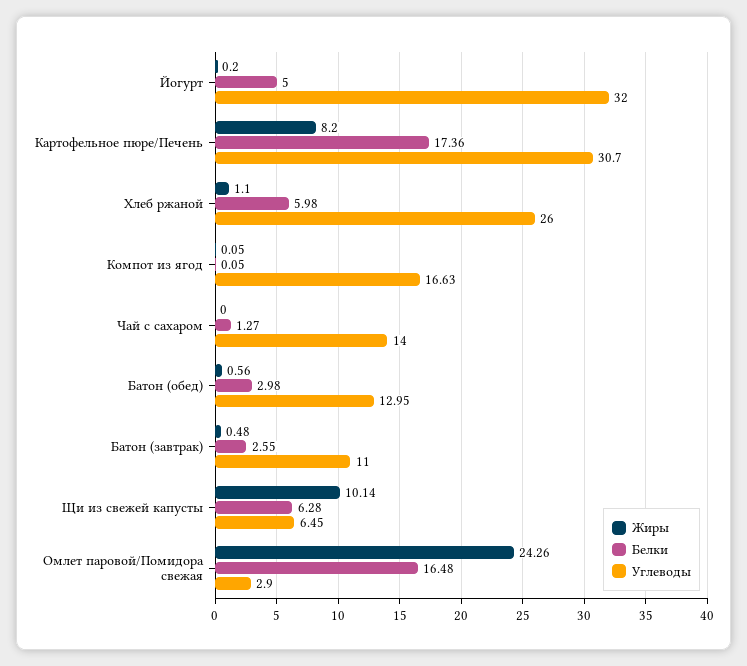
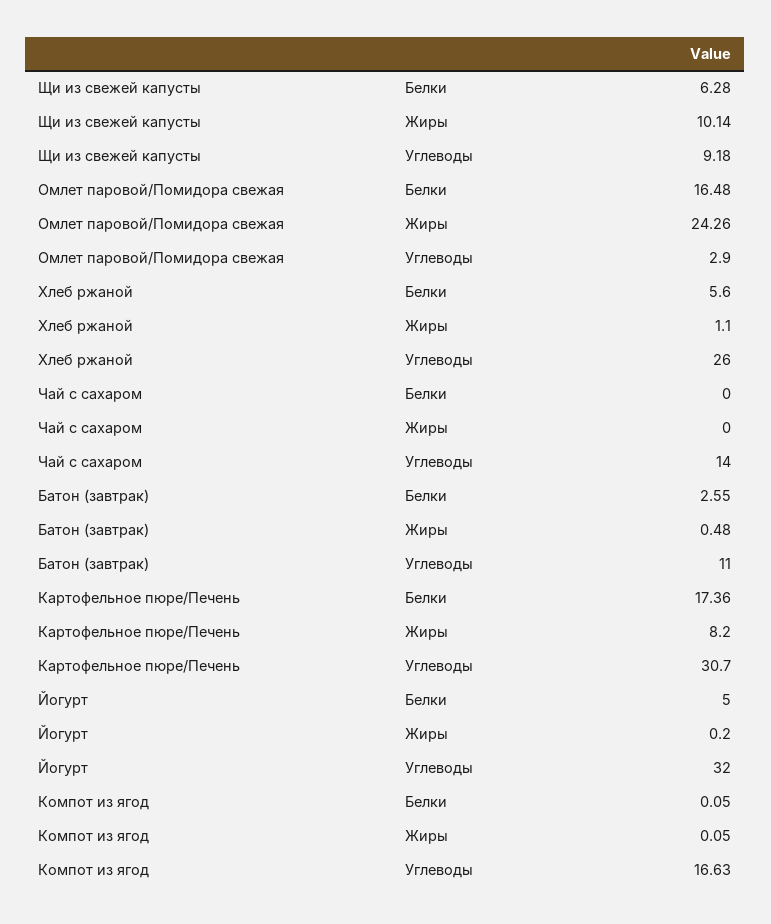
  {
    "Жиры": {
      "Йогурт": 0.2,
      "Картофельное пюре/Печень": 8.2,
      "Хлеб ржаной": 1.1,
      "Компот из ягод": 0.05,
      "Чай с сахаром": 0,
-     "Батон (обед)": 0.56,
      "Батон (завтрак)": 0.48,
      "Щи из свежей капусты": 10.14,
      "Омлет паровой/Помидора свежая": 24.26
    },
    "Белки": {
      "Йогурт": 5,
      "Картофельное пюре/Печень": 17.36,
-     "Хлеб ржаной": 5.98,
+     "Хлеб ржаной": 5.6,
      "Компот из ягод": 0.05,
-     "Чай с сахаром": 1.27,
+     "Чай с сахаром": 0,
-     "Батон (обед)": 2.98,
      "Батон (завтрак)": 2.55,
      "Щи из свежей капусты": 6.28,
      "Омлет паровой/Помидора свежая": 16.48
    },
    "Углеводы": {
      "Йогурт": 32,
      "Картофельное пюре/Печень": 30.7,
      "Хлеб ржаной": 26,
      "Компот из ягод": 16.63,
      "Чай с сахаром": 14,
-     "Батон (обед)": 12.95,
      "Батон (завтрак)": 11,
-     "Щи из свежей капусты": 6.45,
+     "Щи из свежей капусты": 9.18,
      "Омлет паровой/Помидора свежая": 2.9
    }
  }

